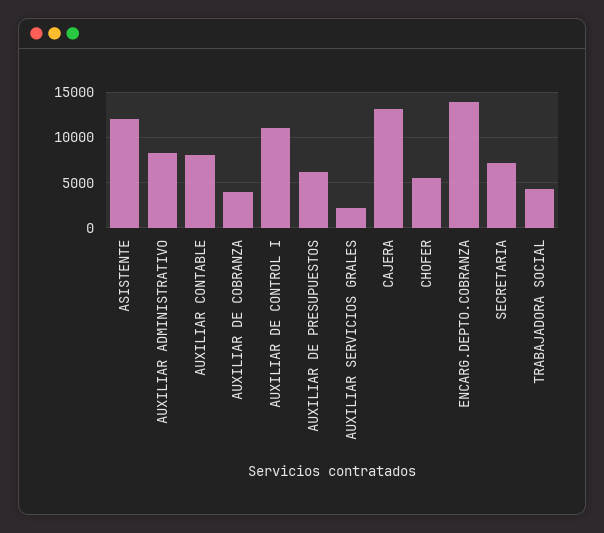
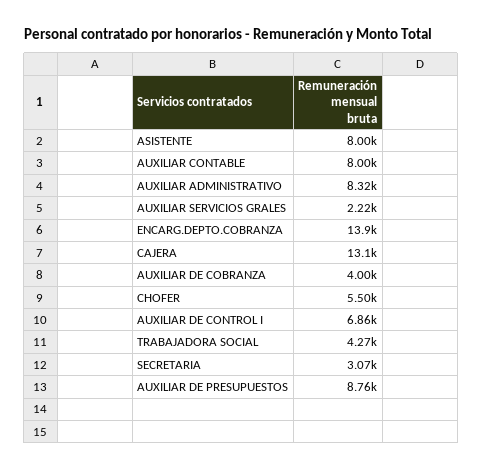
  {
-   "ASISTENTE": 12000,
+   "ASISTENTE": 8000,
    "AUXILIAR ADMINISTRATIVO": 8320,
    "AUXILIAR CONTABLE": 8000,
    "AUXILIAR DE COBRANZA": 4000,
-   "AUXILIAR DE CONTROL I": 11000,
+   "AUXILIAR DE CONTROL I": 6860,
-   "AUXILIAR DE PRESUPUESTOS": 6000,
+   "AUXILIAR DE PRESUPUESTOS": 8760,
    "AUXILIAR SERVICIOS GRALES": 2220,
    "CAJERA": 13100,
    "CHOFER": 5500,
    "ENCARG.DEPTO.COBRANZA": 13900,
-   "SECRETARIA": 7000,
+   "SECRETARIA": 3070,
    "TRABAJADORA SOCIAL": 4270
  }

